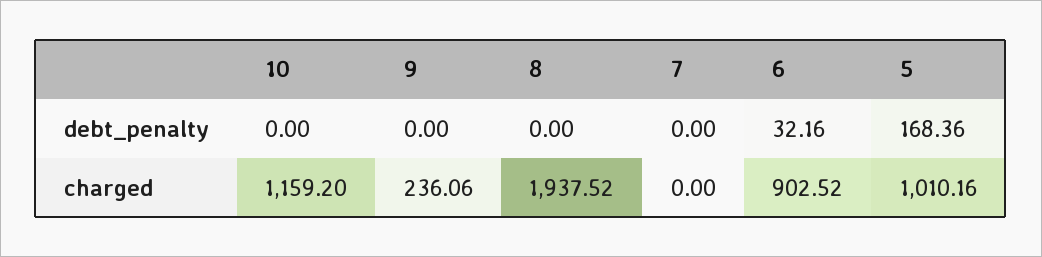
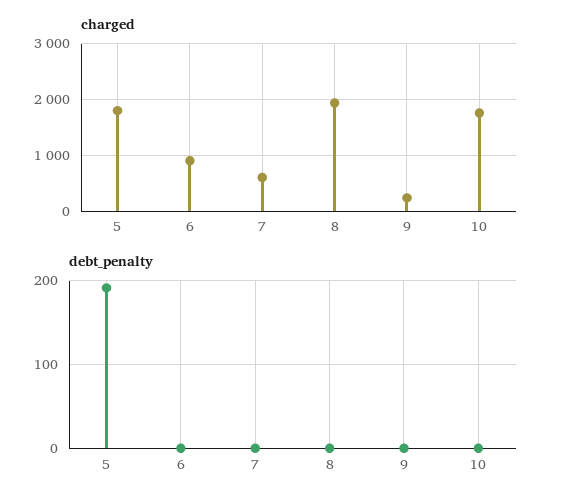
  {
    "debt_penalty": {
      "10": 0,
      "9": 0,
      "8": 0,
      "7": 0,
-     "6": 32.16,
+     "6": 0,
-     "5": 168.36
+     "5": 190
    },
    "charged": {
-     "10": 1159.2,
+     "10": 1800,
      "9": 236.06,
      "8": 1937.52,
-     "7": 0,
+     "7": 600,
      "6": 902.52,
-     "5": 1010.16
+     "5": 1800
    }
  }

